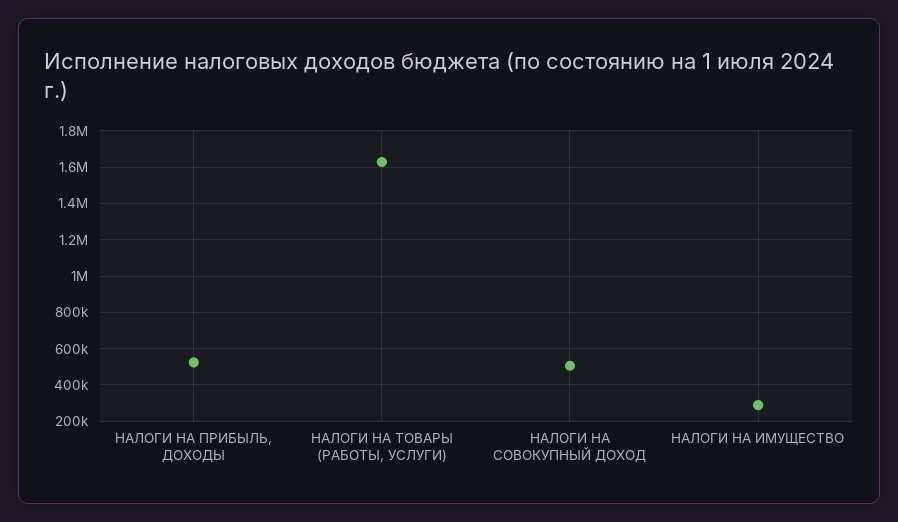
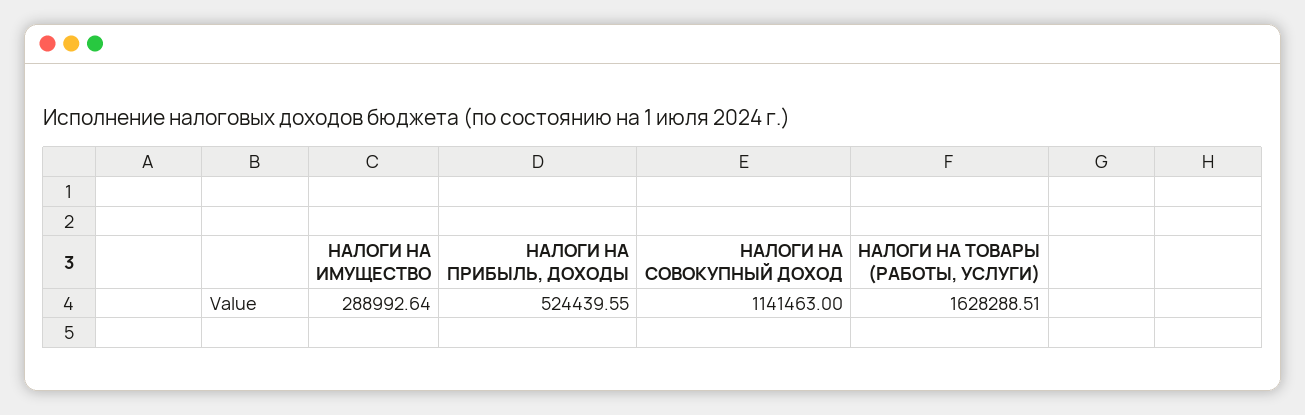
  {
    "НАЛОГИ НА ПРИБЫЛЬ, ДОХОДЫ": 524439.55,
    "НАЛОГИ НА ТОВАРЫ (РАБОТЫ, УСЛУГИ)": 1628288.51,
-   "НАЛОГИ НА СОВОКУПНЫЙ ДОХОД": 500000,
+   "НАЛОГИ НА СОВОКУПНЫЙ ДОХОД": 1141463,
    "НАЛОГИ НА ИМУЩЕСТВО": 288992.64
  }

